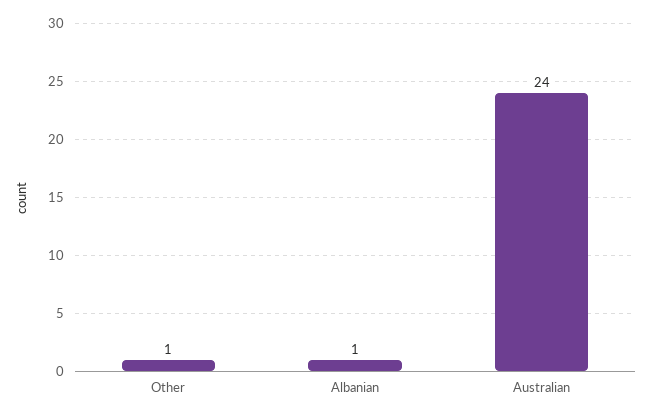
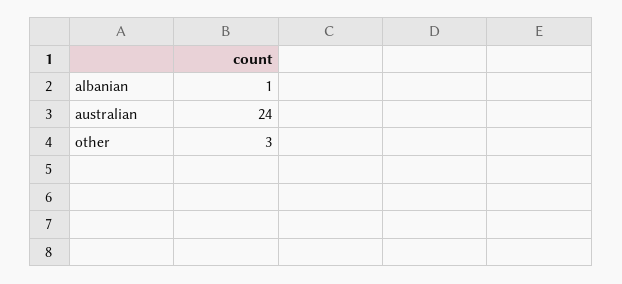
  {
-   "Other": 1,
+   "Other": 3,
    "Albanian": 1,
    "Australian": 24
  }

